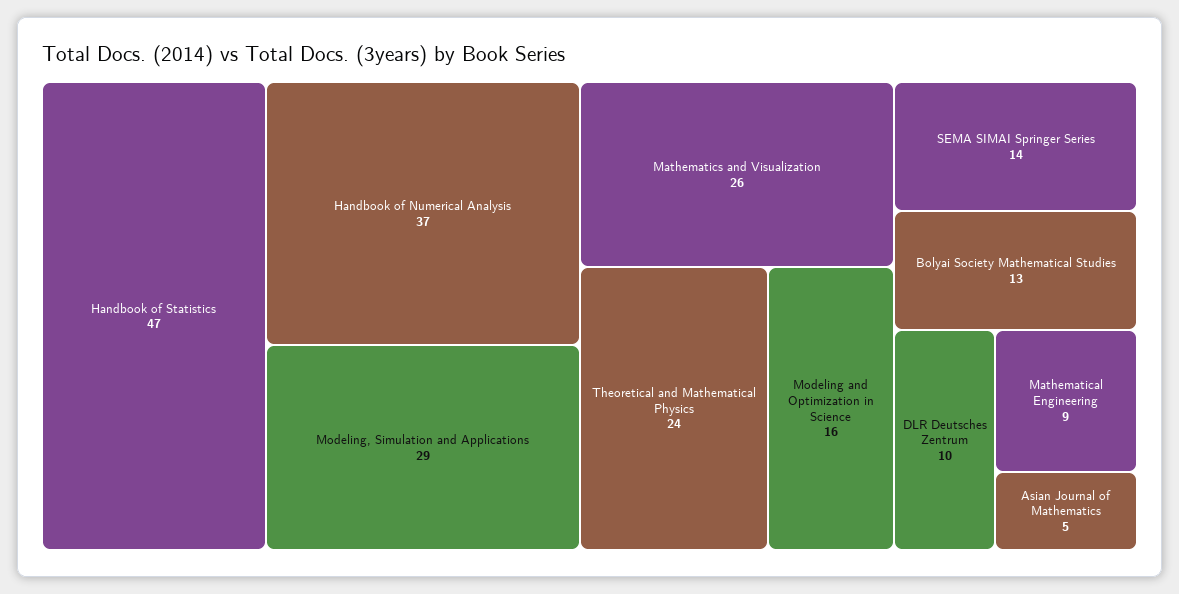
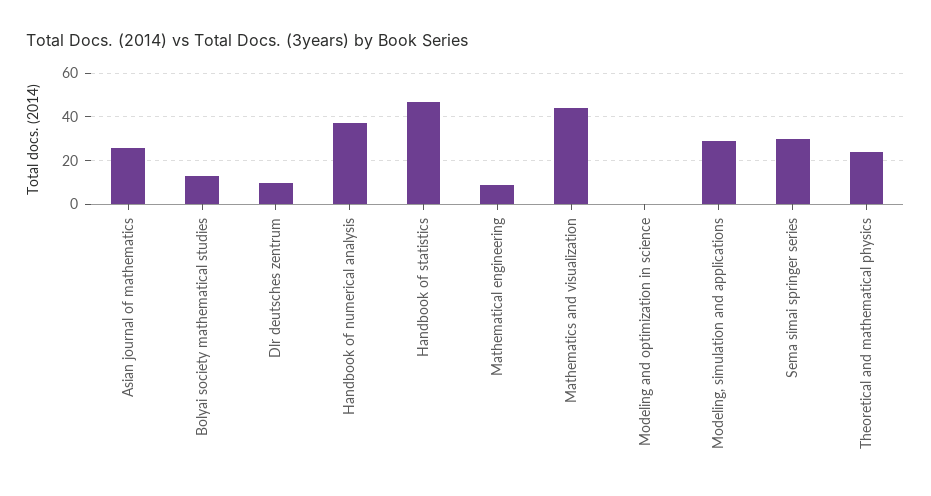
  {
    "Handbook of Statistics": 47,
    "Handbook of Numerical Analysis": 37,
    "Modeling, Simulation and Applications": 29,
-   "Mathematics and Visualization": 26,
+   "Mathematics and Visualization": 45,
    "Theoretical and Mathematical Physics": 24,
-   "Modeling and Optimization in Science": 16,
+   "Modeling and Optimization in Science": 0,
-   "SEMA SIMAI Springer Series": 14,
+   "SEMA SIMAI Springer Series": 30,
    "Bolyai Society Mathematical Studies": 13,
    "DLR Deutsches Zentrum": 10,
    "Mathematical Engineering": 9,
-   "Asian Journal of Mathematics": 5
+   "Asian Journal of Mathematics": 25
  }

